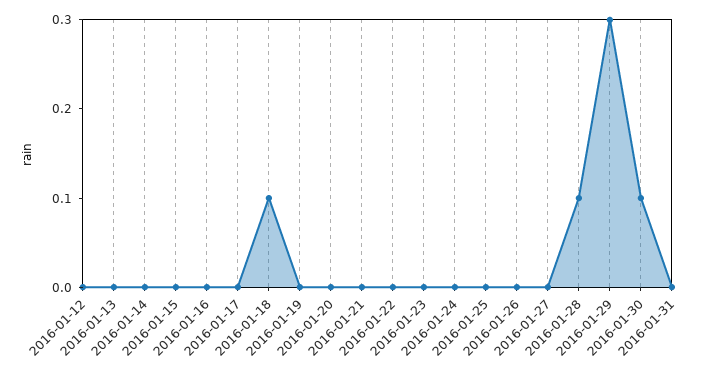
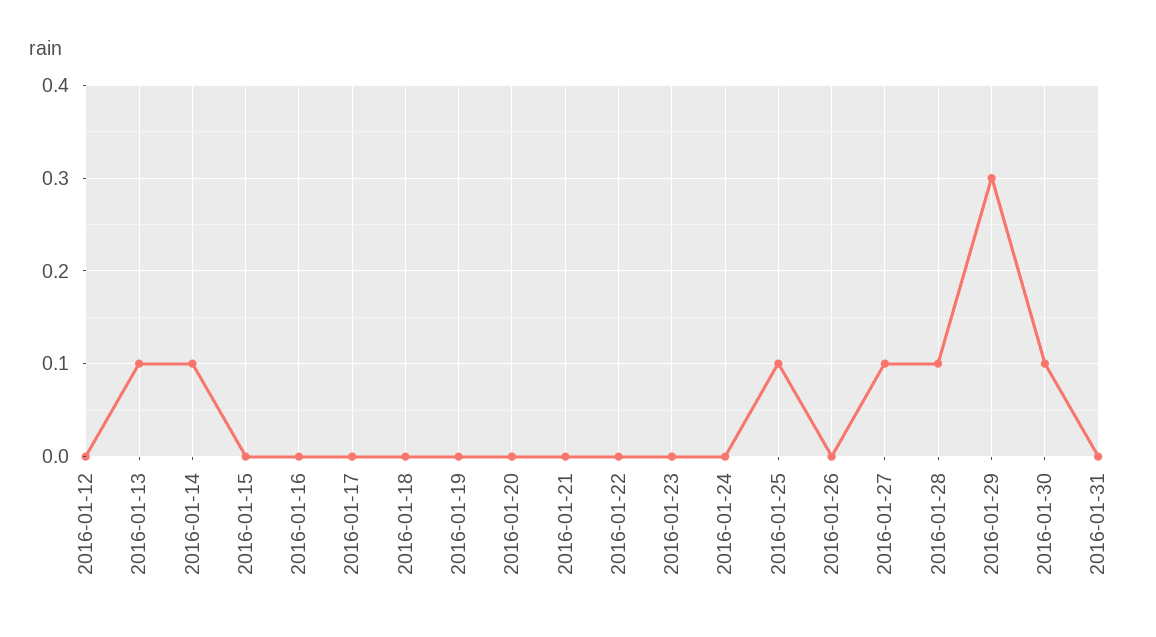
  {
    "2016-01-12": 0,
-   "2016-01-13": 0,
+   "2016-01-13": 0.1,
-   "2016-01-14": 0,
+   "2016-01-14": 0.1,
    "2016-01-15": 0,
    "2016-01-16": 0,
    "2016-01-17": 0,
-   "2016-01-18": 0.1,
+   "2016-01-18": 0,
    "2016-01-19": 0,
    "2016-01-20": 0,
    "2016-01-21": 0,
    "2016-01-22": 0,
    "2016-01-23": 0,
    "2016-01-24": 0,
-   "2016-01-25": 0,
+   "2016-01-25": 0.1,
    "2016-01-26": 0,
-   "2016-01-27": 0,
+   "2016-01-27": 0.1,
    "2016-01-28": 0.1,
    "2016-01-29": 0.3,
    "2016-01-30": 0.1,
    "2016-01-31": 0
  }

